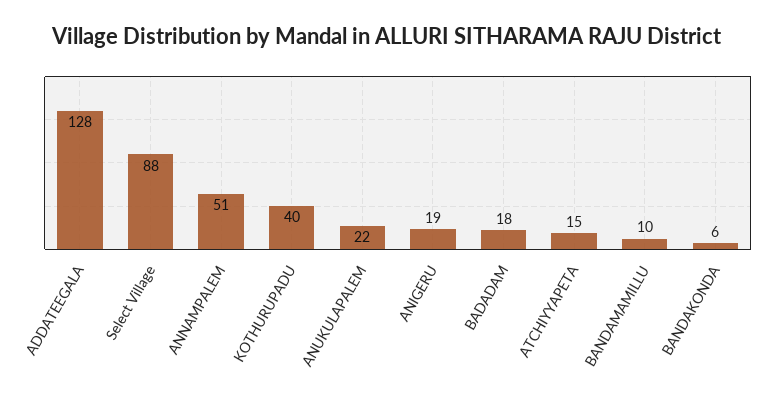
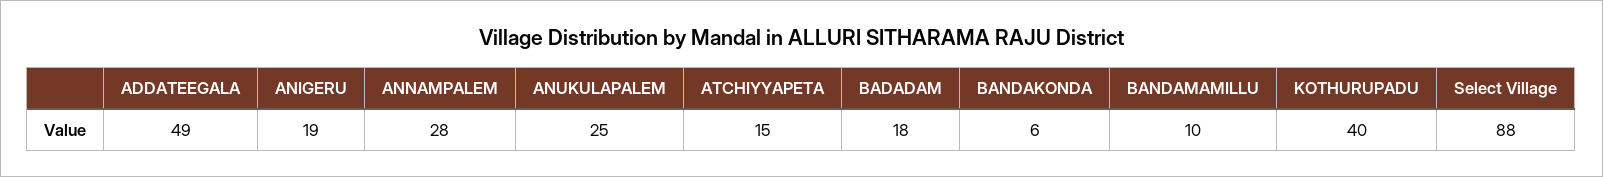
  {
-   "ADDATEEGALA": 128,
+   "ADDATEEGALA": 49,
    "Select Village": 88,
-   "ANNAMPALEM": 51,
+   "ANNAMPALEM": 28,
    "KOTHURUPADU": 40,
-   "ANUKULAPALEM": 22,
+   "ANUKULAPALEM": 25,
    "ANIGERU": 19,
    "BADADAM": 18,
    "ATCHIYYAPETA": 15,
    "BANDAMAMILLU": 10,
    "BANDAKONDA": 6
  }

